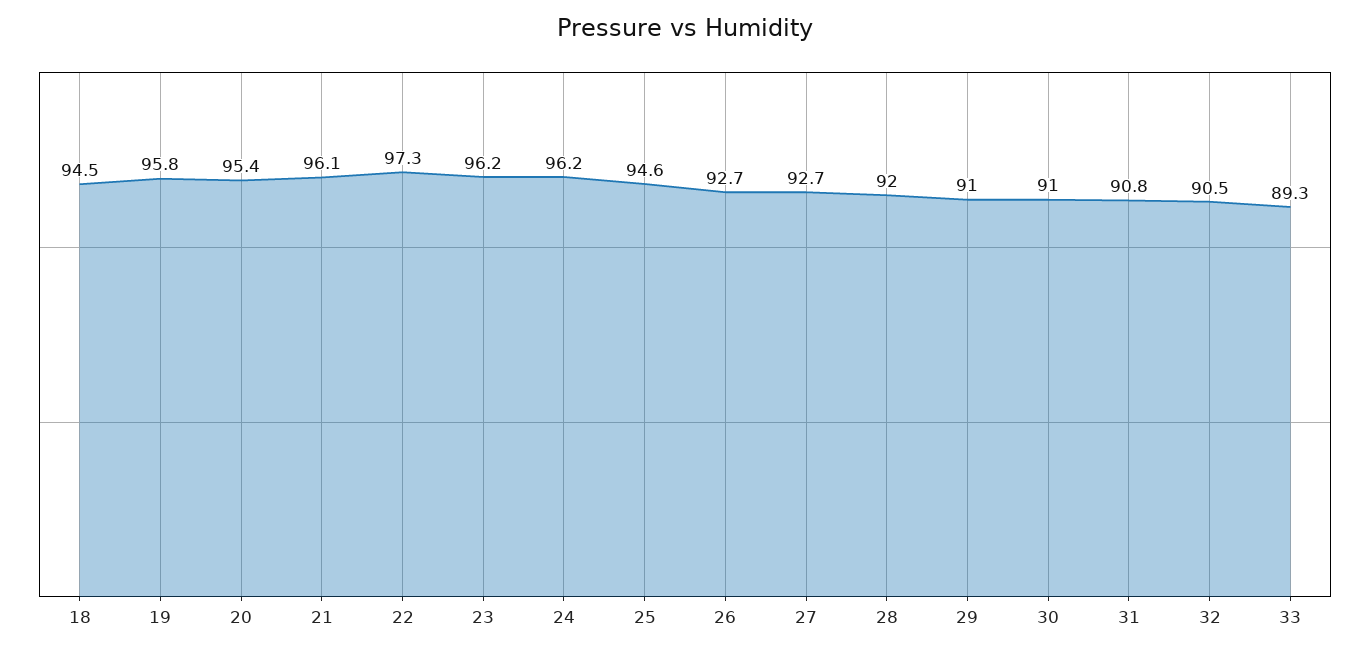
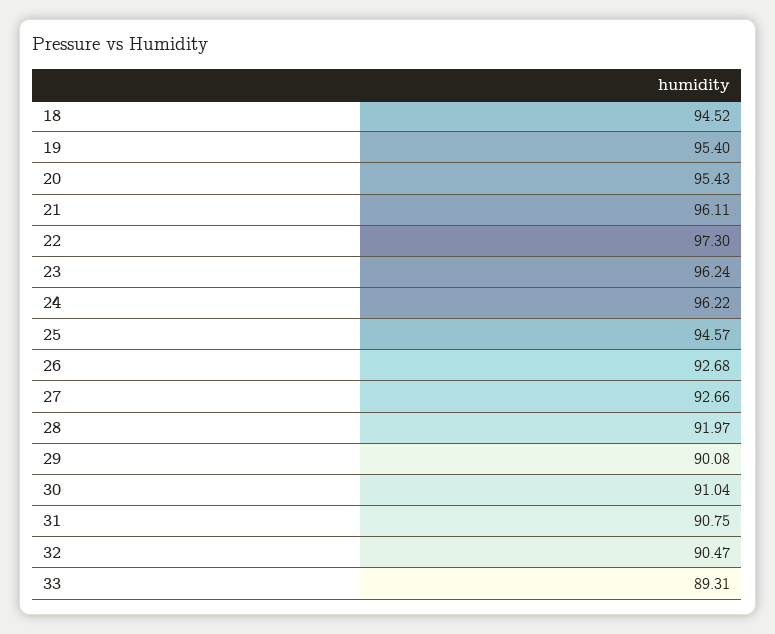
  {
    "18": 94.52,
-   "19": 95.8,
+   "19": 95.4,
    "20": 95.43,
    "21": 96.11,
    "22": 97.3,
    "23": 96.24,
    "24": 96.22,
    "25": 94.57,
    "26": 92.68,
    "27": 92.66,
    "28": 91.97,
-   "29": 91,
+   "29": 90.08,
    "30": 91.04,
    "31": 90.75,
    "32": 90.47,
    "33": 89.31
  }

